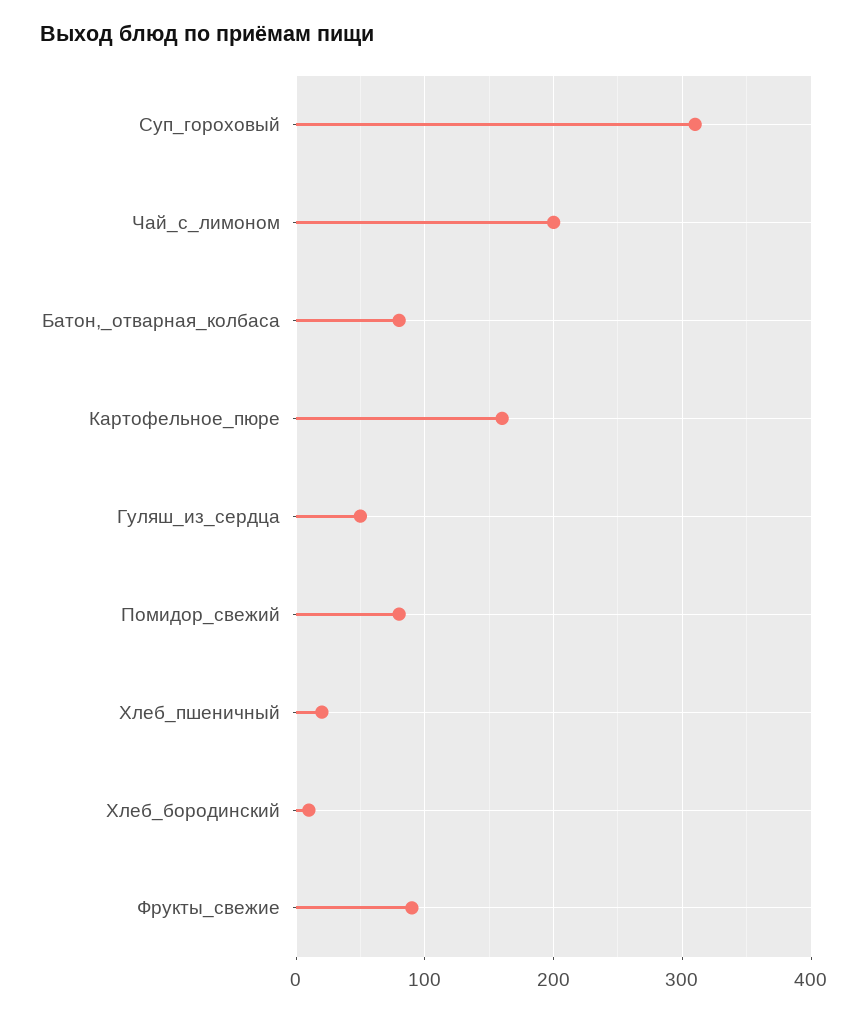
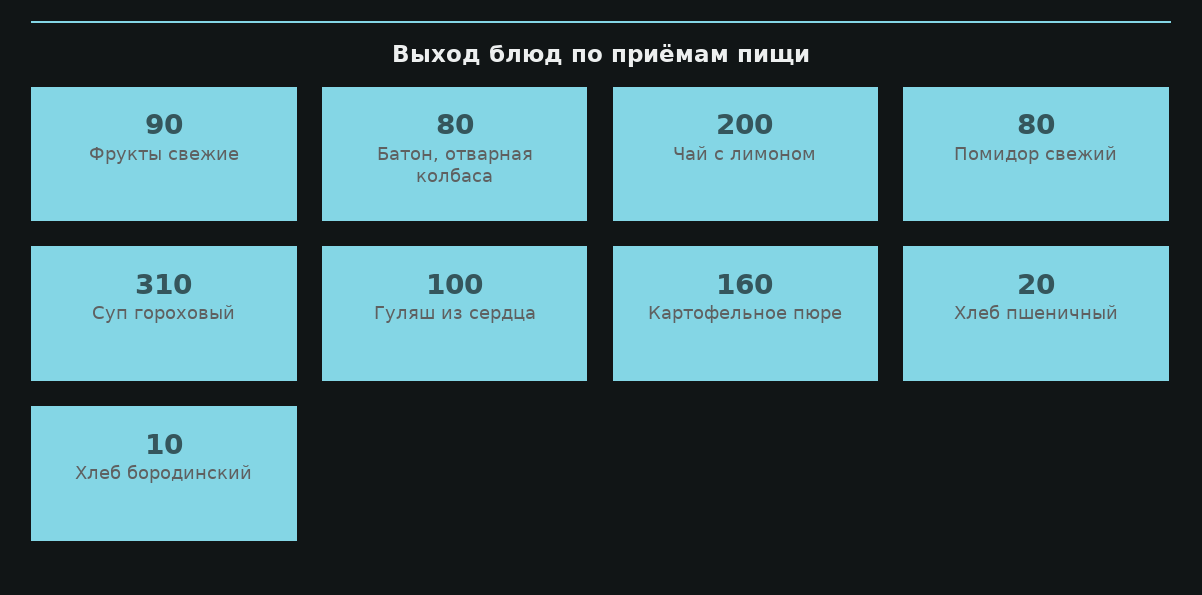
  {
    "Суп_гороховый": 310,
    "Чай_с_лимоном": 200,
    "Батон,_отварная_колбаса": 80,
    "Картофельное_пюре": 160,
-   "Гуляш_из_сердца": 50,
+   "Гуляш_из_сердца": 100,
    "Помидор_свежий": 80,
    "Хлеб_пшеничный": 20,
    "Хлеб_бородинский": 10,
    "Фрукты_свежие": 90
  }

